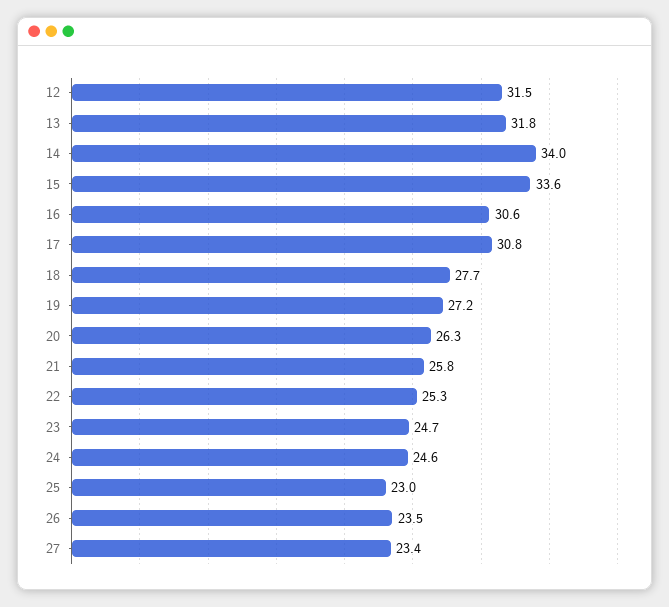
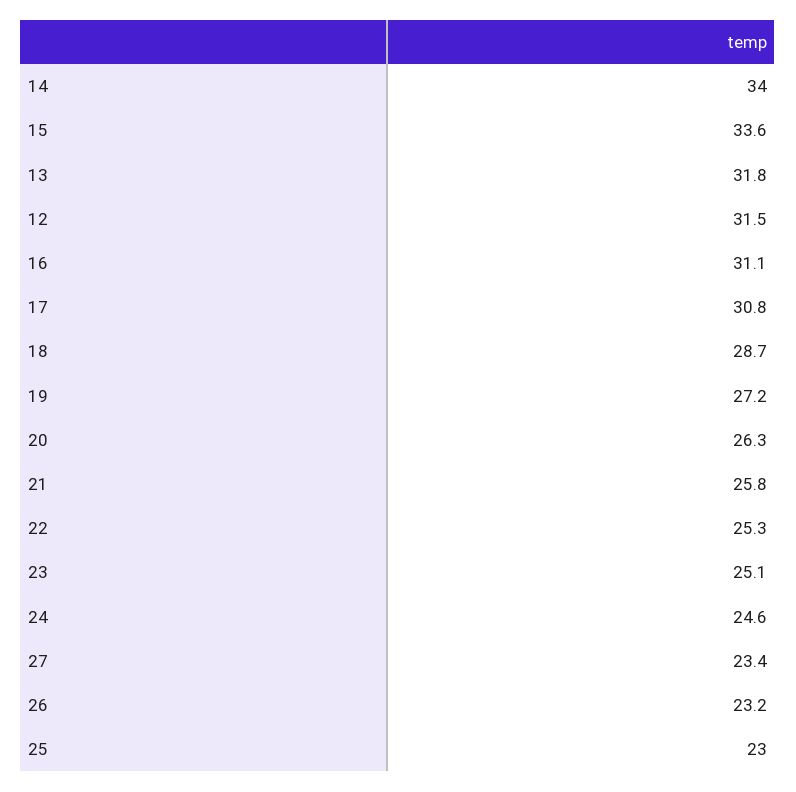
  {
    "12": 31.5,
    "13": 31.8,
    "14": 34,
    "15": 33.6,
-   "16": 30.6,
+   "16": 31.1,
    "17": 30.8,
-   "18": 27.7,
+   "18": 28.7,
    "19": 27.2,
    "20": 26.3,
    "21": 25.8,
    "22": 25.3,
-   "23": 24.7,
+   "23": 25.1,
    "24": 24.6,
    "25": 23,
-   "26": 23.5,
+   "26": 23.2,
    "27": 23.4
  }

